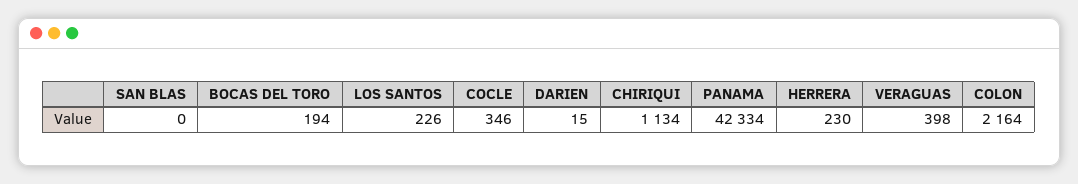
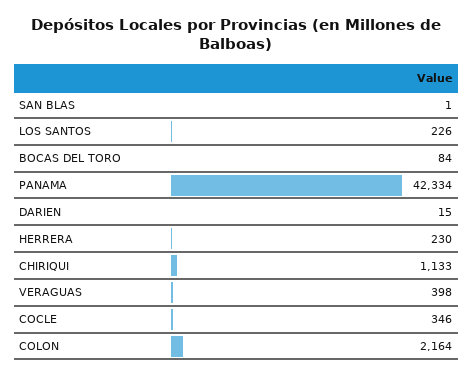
  {
-   "SAN BLAS": 0,
+   "SAN BLAS": 1,
-   "BOCAS DEL TORO": 194,
+   "BOCAS DEL TORO": 84,
    "LOS SANTOS": 226,
    "COCLE": 346,
    "DARIEN": 15,
-   "CHIRIQUI": 1134,
+   "CHIRIQUI": 1133,
    "PANAMA": 42334,
    "HERRERA": 230,
    "VERAGUAS": 398,
    "COLON": 2164
  }

